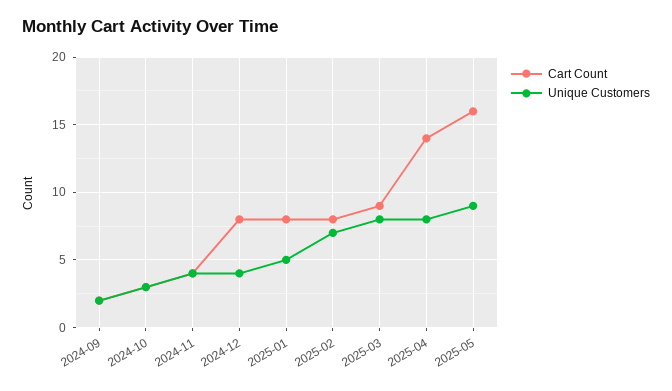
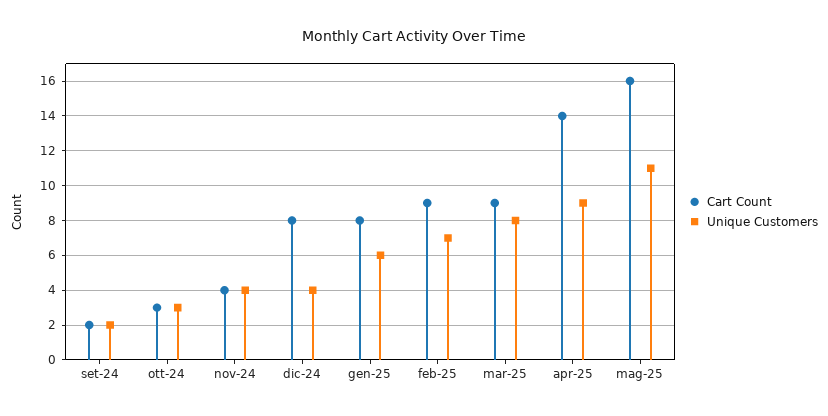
  {
    "Cart Count": {
      "2024-09": 2,
      "2024-10": 3,
      "2024-11": 4,
      "2024-12": 8,
      "2025-01": 8,
-     "2025-02": 8,
+     "2025-02": 9,
      "2025-03": 9,
      "2025-04": 14,
      "2025-05": 16
    },
    "Unique Customers": {
      "2024-09": 2,
      "2024-10": 3,
      "2024-11": 4,
      "2024-12": 4,
-     "2025-01": 5,
+     "2025-01": 6,
      "2025-02": 7,
      "2025-03": 8,
-     "2025-04": 8,
+     "2025-04": 9,
-     "2025-05": 9
+     "2025-05": 11
    }
  }

